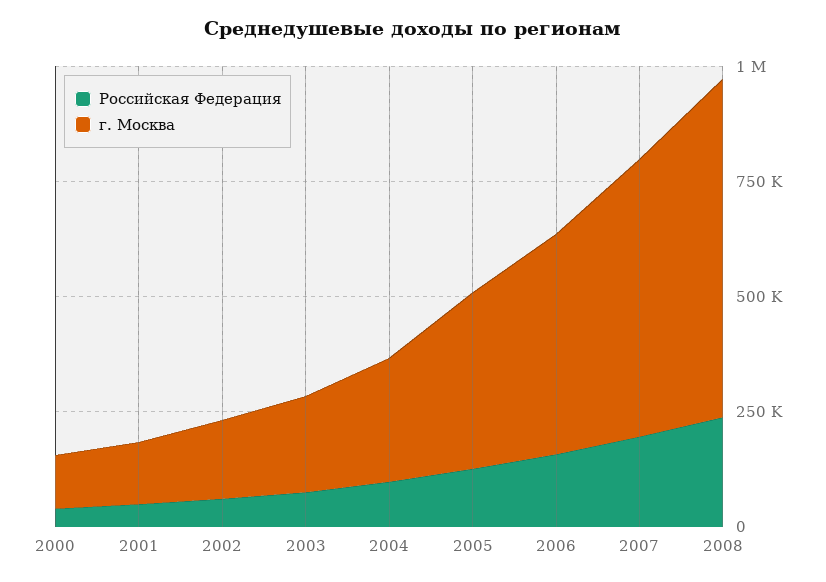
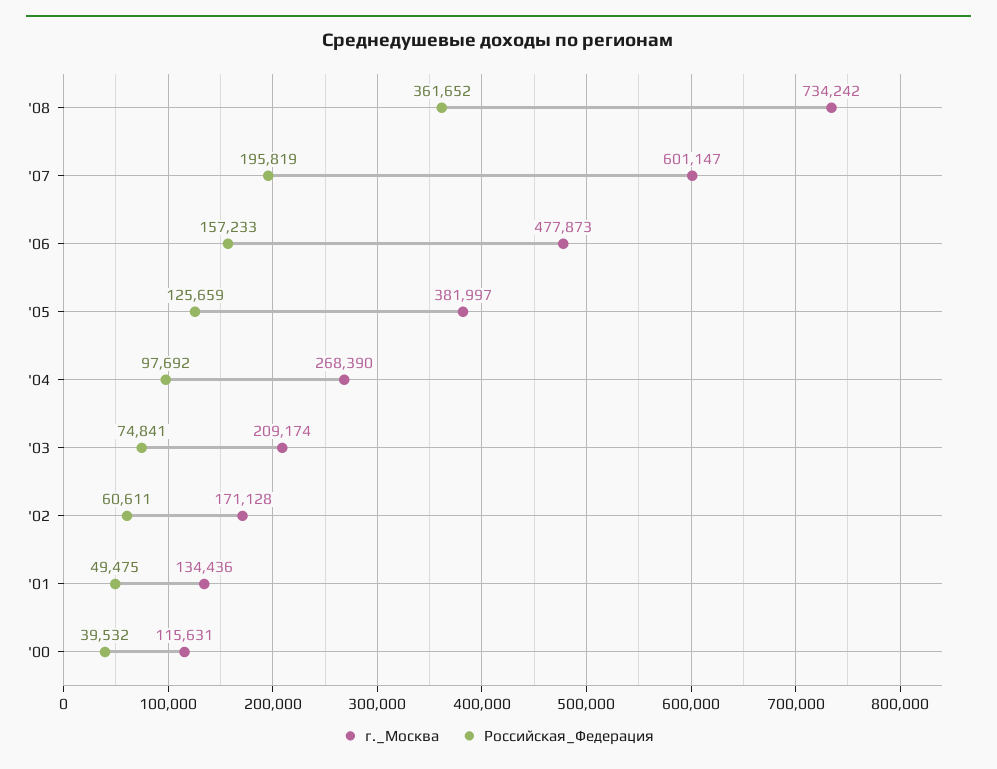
  {
    "Российская Федерация": {
      "2000": 39532,
      "2001": 49475,
      "2002": 60611,
      "2003": 74841,
      "2004": 97692,
      "2005": 125659,
      "2006": 157233,
      "2007": 195819,
-     "2008": 250000
+     "2008": 361652
    },
    "г. Москва": {
      "2000": 115631,
      "2001": 134436,
      "2002": 171128,
      "2003": 209174,
      "2004": 268390,
      "2005": 381997,
      "2006": 477873,
      "2007": 601147,
      "2008": 734242
    }
  }

